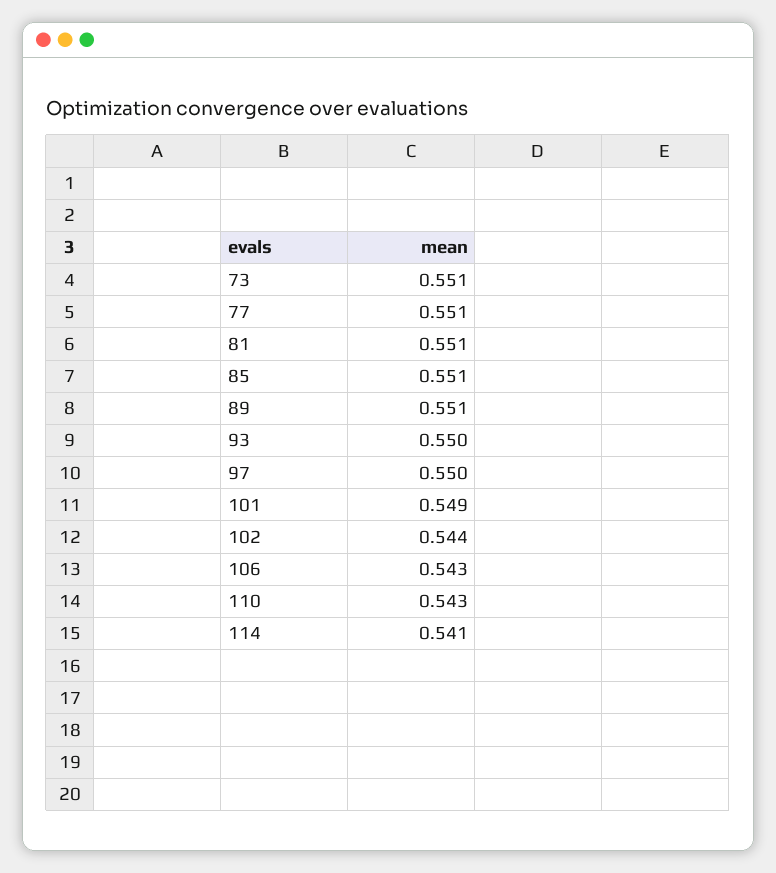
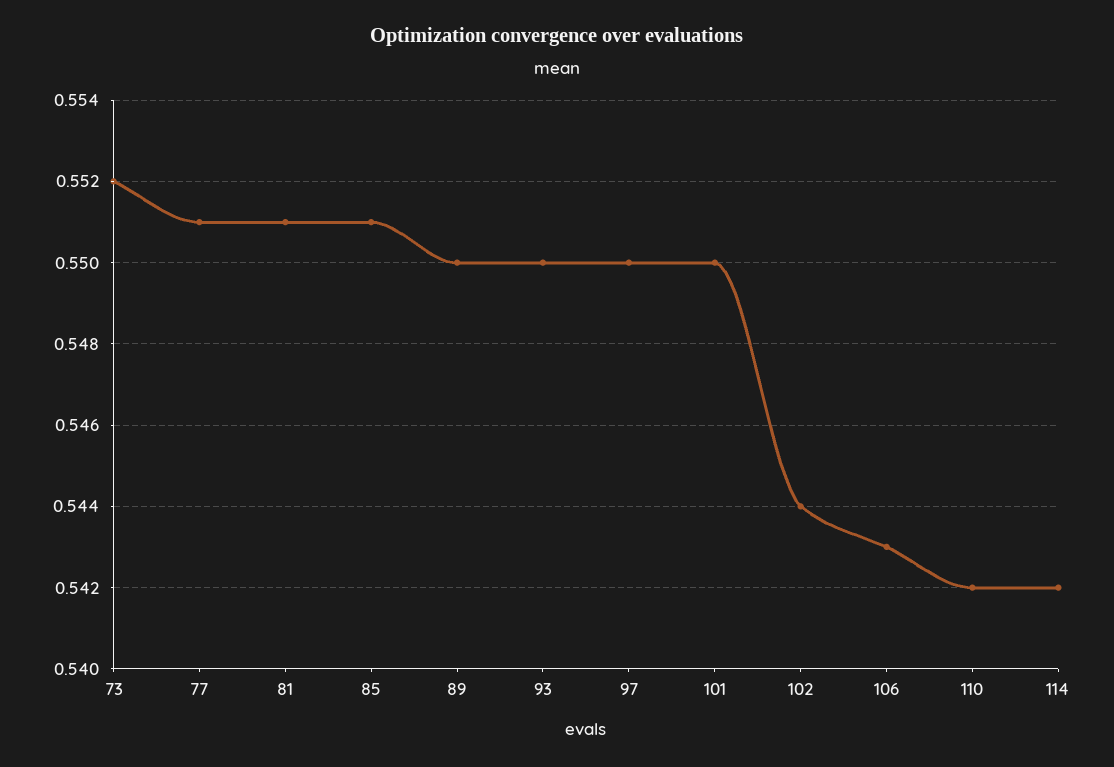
  {
-   "73": 0.551,
+   "73": 0.552,
    "77": 0.551,
    "81": 0.551,
    "85": 0.551,
-   "89": 0.551,
+   "89": 0.55,
    "93": 0.55,
    "97": 0.55,
-   "101": 0.549,
+   "101": 0.55,
    "102": 0.544,
    "106": 0.543,
-   "110": 0.543,
+   "110": 0.542,
-   "114": 0.541
+   "114": 0.542
  }

